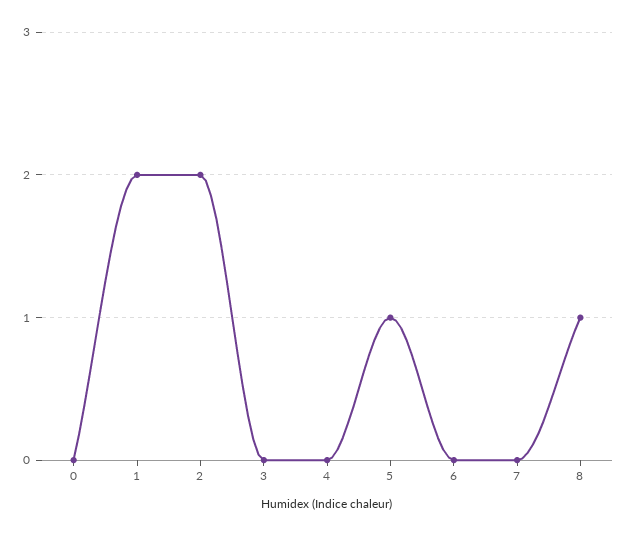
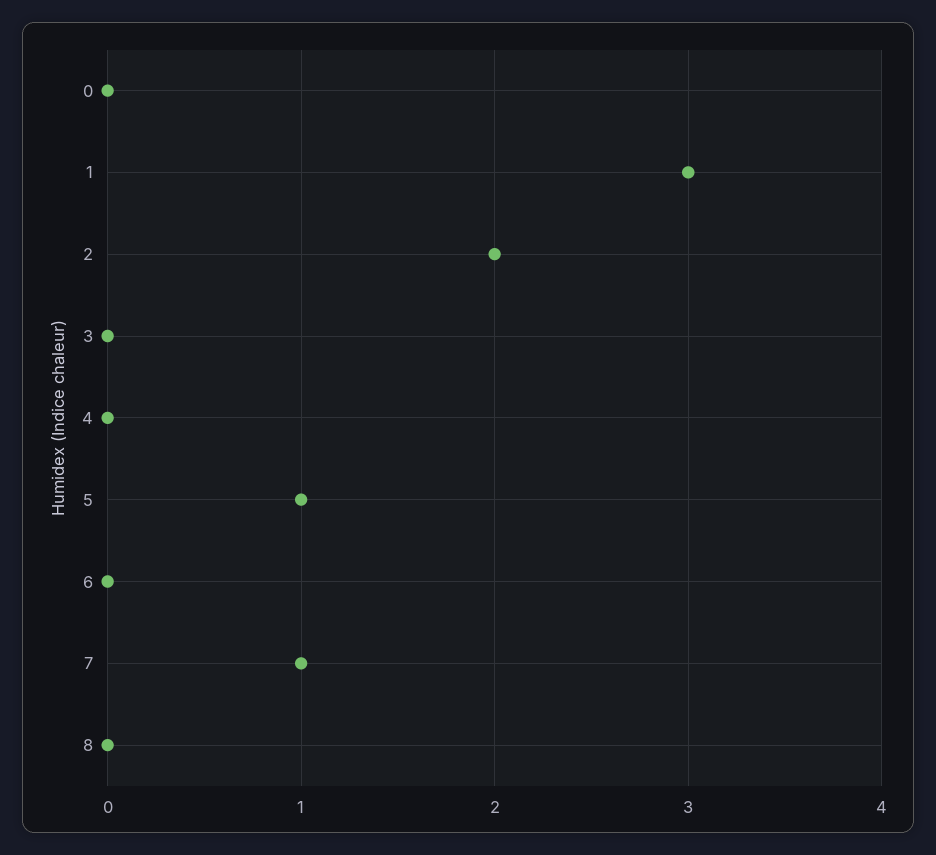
  {
    "0": 0,
-   "1": 2,
+   "1": 3,
    "2": 2,
    "3": 0,
    "4": 0,
    "5": 1,
    "6": 0,
-   "7": 0,
+   "7": 1,
-   "8": 1
+   "8": 0
  }

